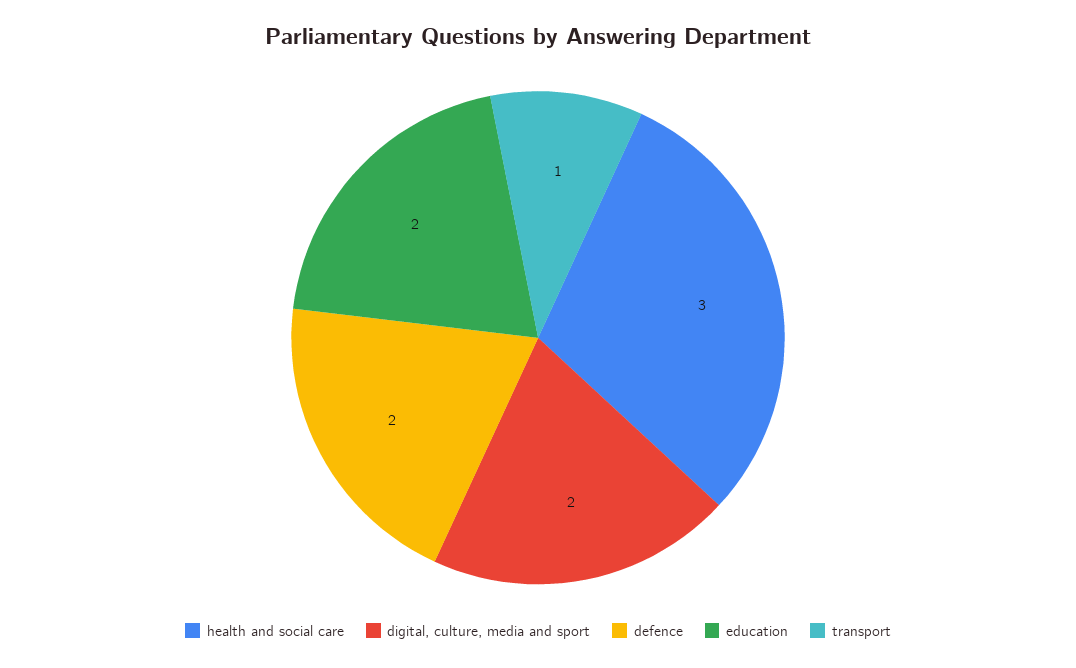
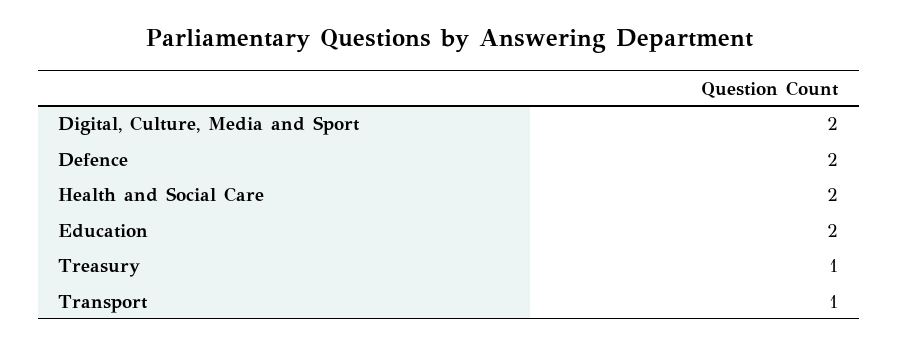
  {
-   "health and social care": 3,
+   "health and social care": 2,
    "digital, culture, media and sport": 2,
    "defence": 2,
    "education": 2,
-   "transport": 1
+   "transport": 1,
+   "Treasury": 1
  }

